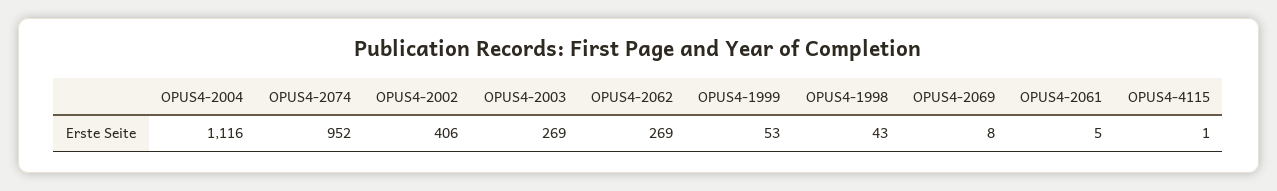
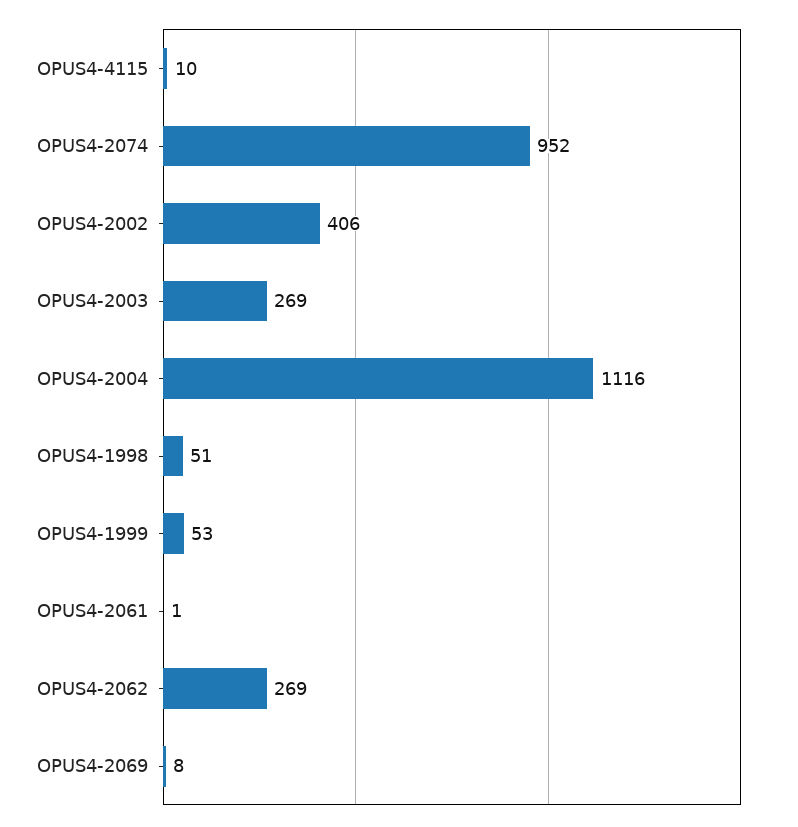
  {
    "OPUS4-2004": 1116,
    "OPUS4-2074": 952,
    "OPUS4-2002": 406,
    "OPUS4-2003": 269,
    "OPUS4-2062": 269,
    "OPUS4-1999": 53,
-   "OPUS4-1998": 43,
+   "OPUS4-1998": 51,
    "OPUS4-2069": 8,
-   "OPUS4-2061": 5,
+   "OPUS4-2061": 1,
-   "OPUS4-4115": 1
+   "OPUS4-4115": 10
  }

